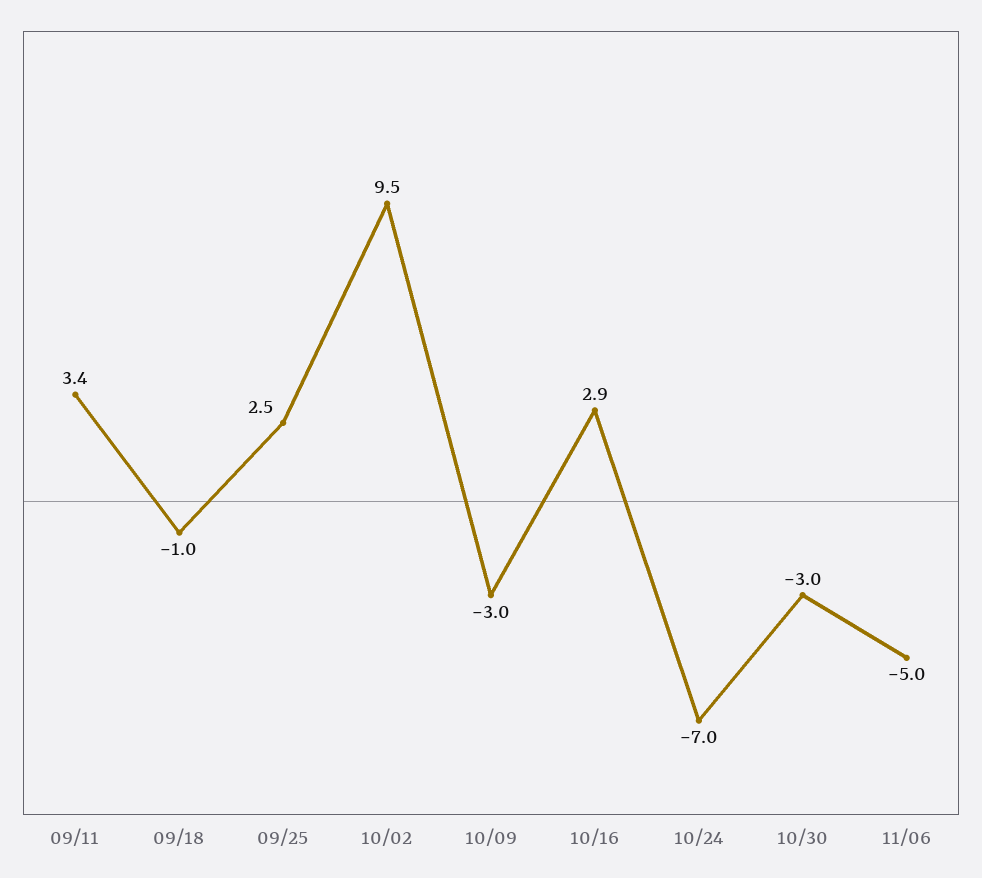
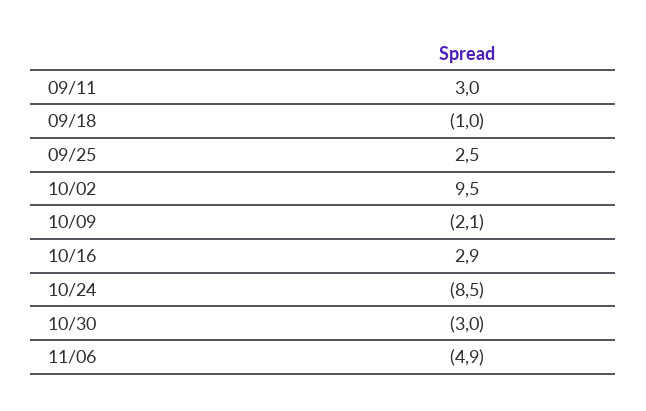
  {
-   "09/11": 3.4,
+   "09/11": 3,
    "09/18": -1,
    "09/25": 2.5,
    "10/02": 9.5,
-   "10/09": -3,
+   "10/09": -2.1,
    "10/16": 2.9,
-   "10/24": -7,
+   "10/24": -8.5,
    "10/30": -3,
-   "11/06": -5
+   "11/06": -4.9
  }

